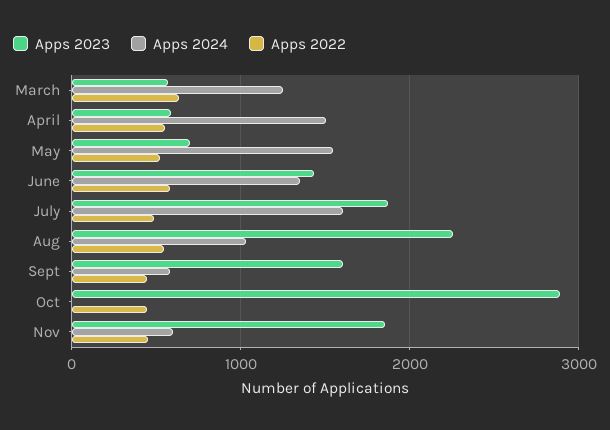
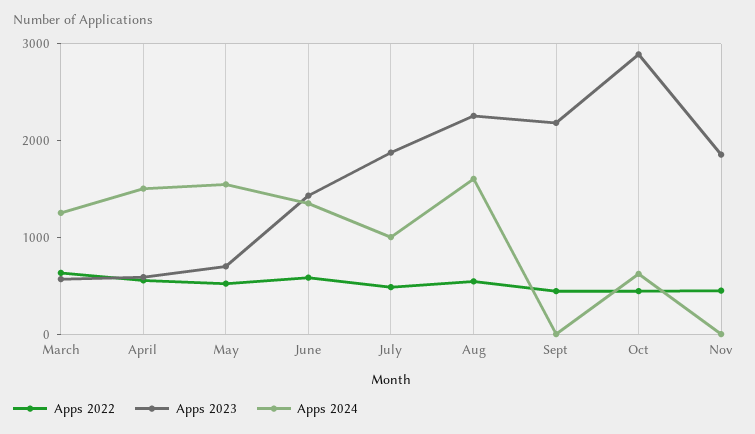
  {
    "Apps 2023": {
      "March": 600,
      "April": 600,
      "May": 700,
      "June": 1400,
      "July": 1900,
      "Aug": 2300,
-     "Sept": 1600,
+     "Sept": 2200,
      "Oct": 2900,
      "Nov": 1900
    },
    "Apps 2024": {
      "March": 1300,
      "April": 1500,
      "May": 1500,
      "June": 1300,
-     "July": 1600,
+     "July": 1000,
-     "Aug": 1000,
+     "Aug": 1600,
-     "Sept": 600,
+     "Sept": 0,
-     "Oct": 0,
+     "Oct": 600,
-     "Nov": 600
+     "Nov": 0
    },
    "Apps 2022": {
      "March": 600,
      "April": 600,
      "May": 500,
      "June": 600,
      "July": 500,
      "Aug": 500,
      "Sept": 400,
      "Oct": 400,
      "Nov": 400
    }
  }

